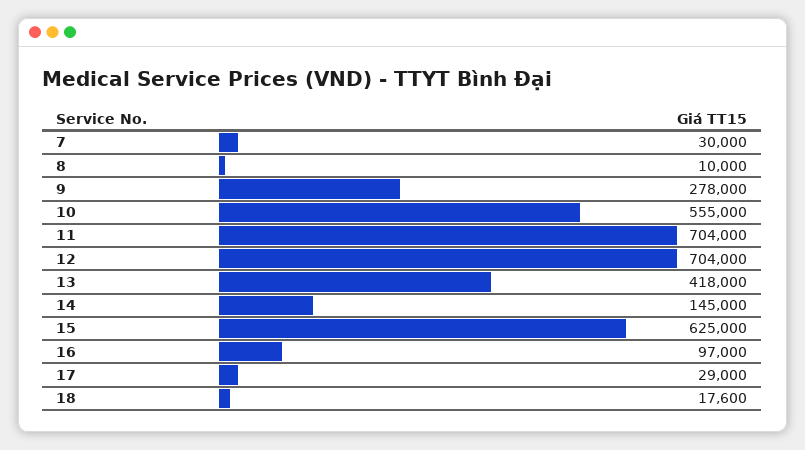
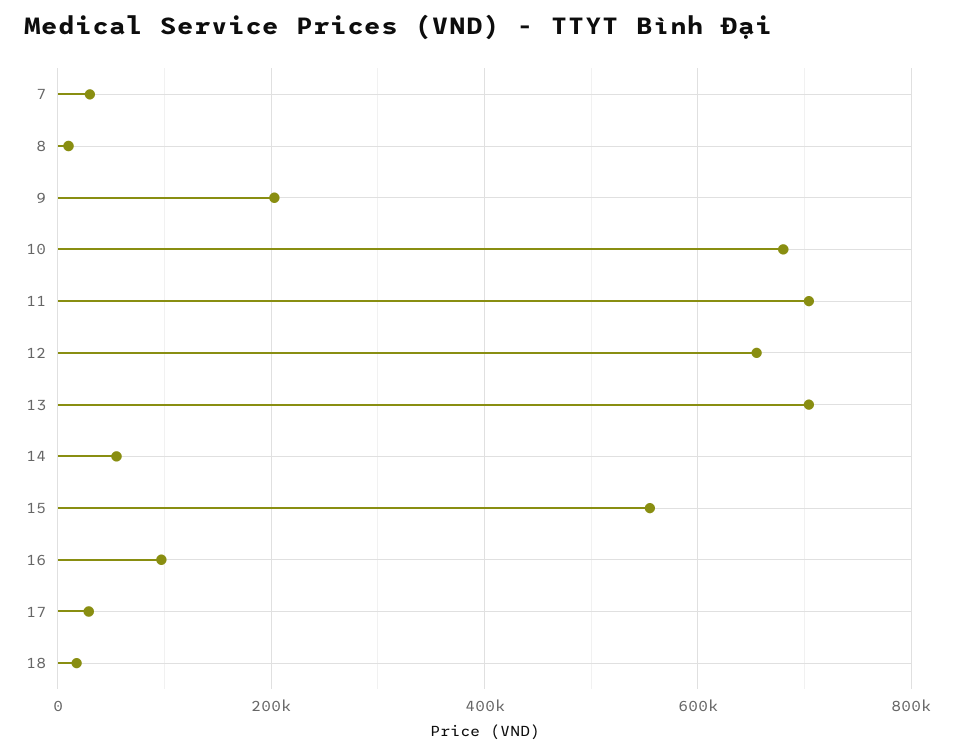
  {
    "7": 30000,
    "8": 10000,
-   "9": 278000,
+   "9": 200000,
-   "10": 555000,
+   "10": 680000,
    "11": 704000,
-   "12": 704000,
+   "12": 660000,
-   "13": 418000,
+   "13": 700000,
-   "14": 145000,
+   "14": 60000,
-   "15": 625000,
+   "15": 560000,
    "16": 97000,
    "17": 29000,
    "18": 17600
  }

